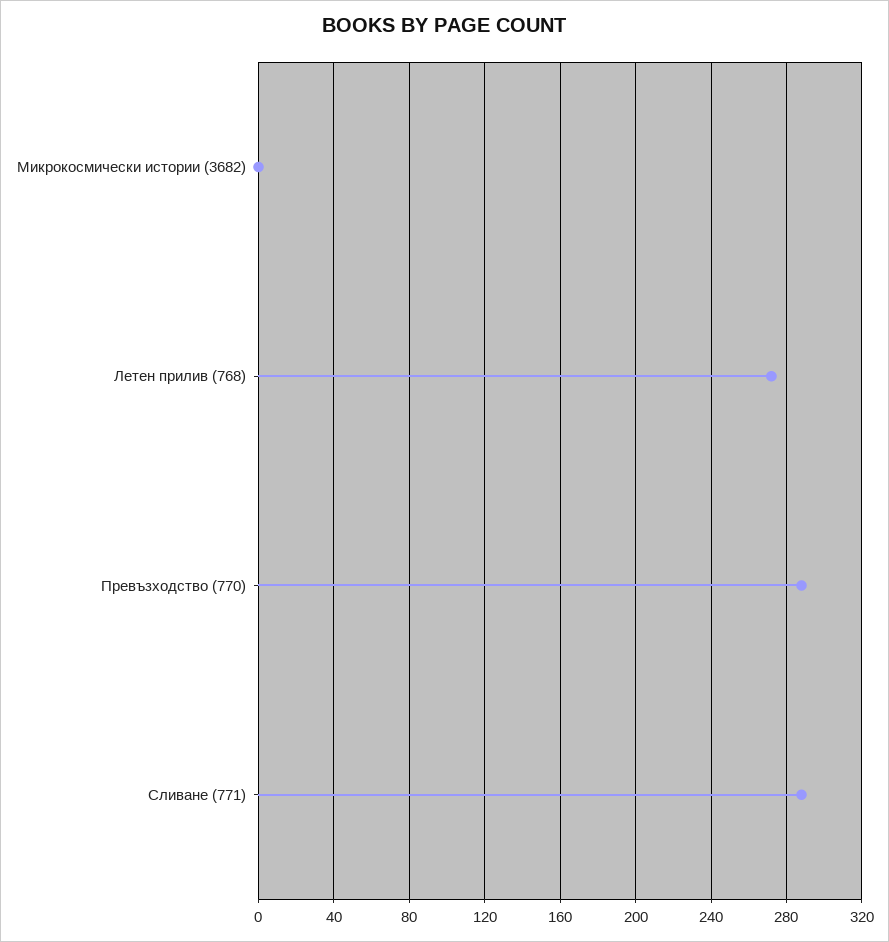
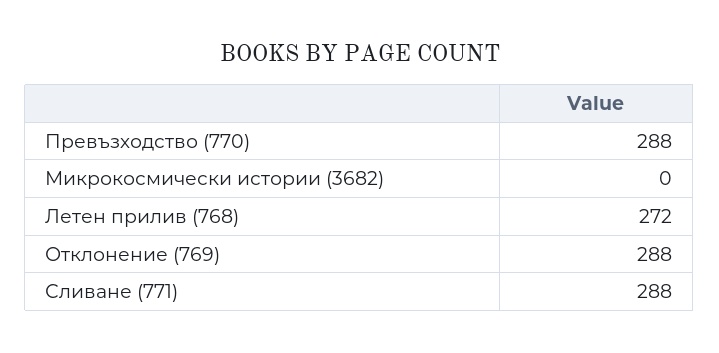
  {
    "Микрокосмически истории (3682)": 0,
    "Летен прилив (768)": 272,
    "Превъзходство (770)": 288,
-   "Сливане (771)": 288
+   "Сливане (771)": 288,
+   "Отклонение (769)": 288
  }

